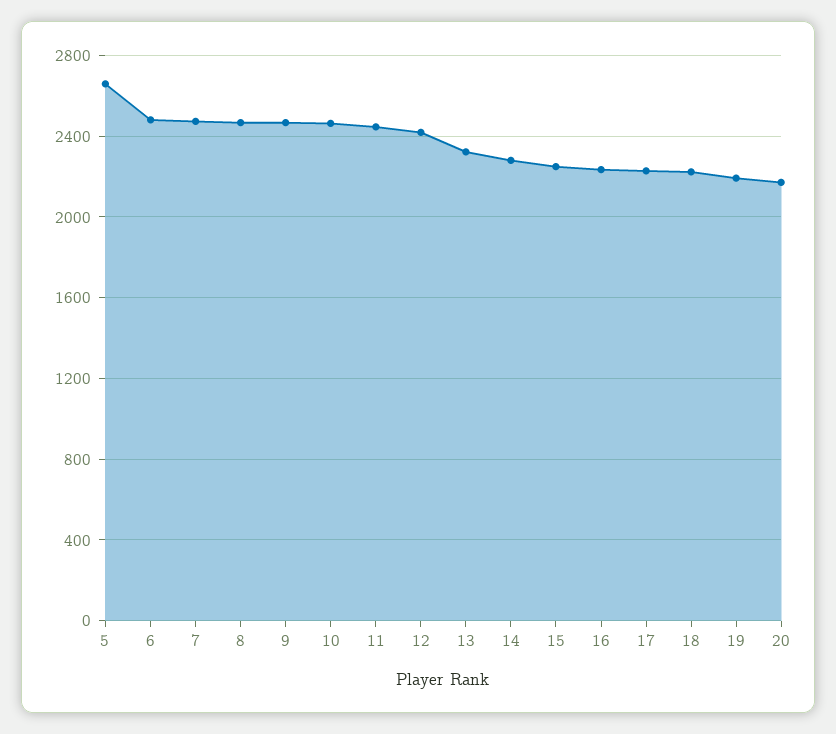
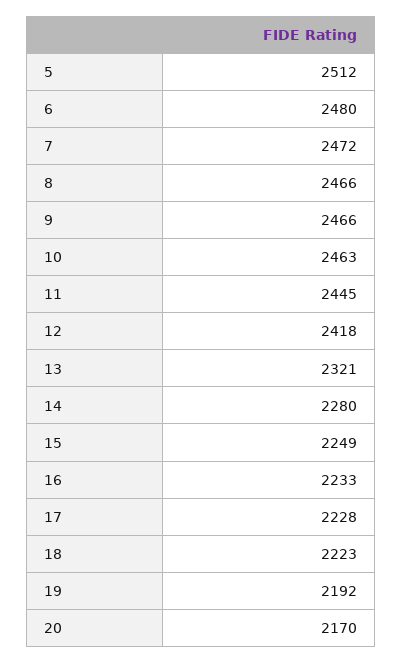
  {
-   "5": 2650,
+   "5": 2512,
    "6": 2480,
    "7": 2472,
    "8": 2466,
    "9": 2466,
    "10": 2463,
    "11": 2445,
    "12": 2418,
    "13": 2321,
    "14": 2280,
    "15": 2249,
    "16": 2233,
    "17": 2228,
    "18": 2223,
    "19": 2192,
    "20": 2170
  }

